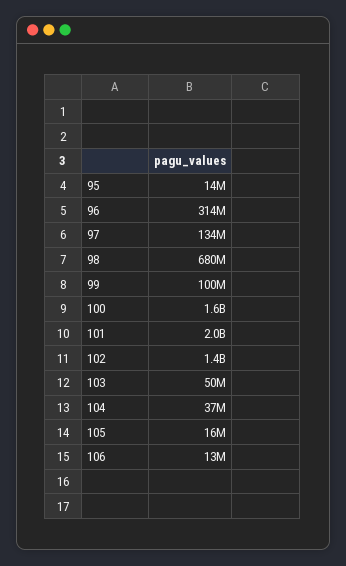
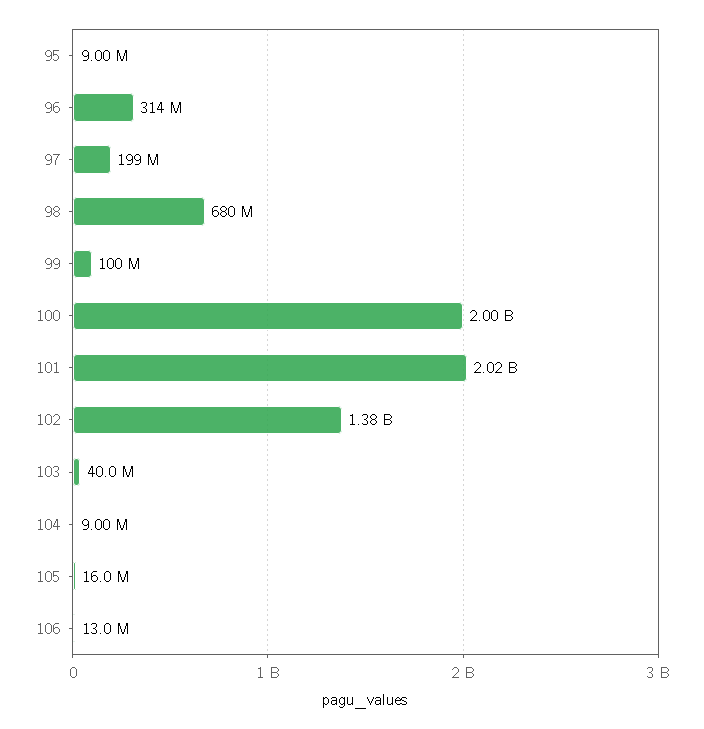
  {
-   "95": 14000000,
+   "95": 9000000,
    "96": 314000000,
-   "97": 134000000,
+   "97": 199000000,
    "98": 680000000,
    "99": 100000000,
-   "100": 1600000000,
+   "100": 2000000000,
    "101": 2020000000,
    "102": 1380000000,
-   "103": 50000000,
+   "103": 40000000,
-   "104": 37000000,
+   "104": 9000000,
    "105": 16000000,
    "106": 13000000
  }

